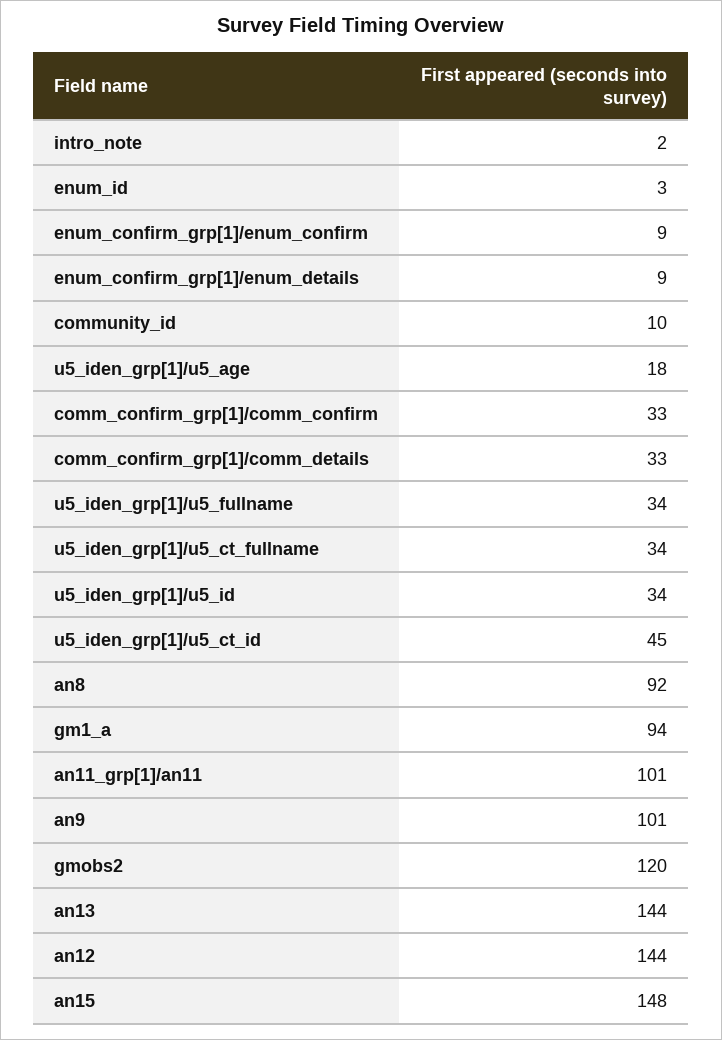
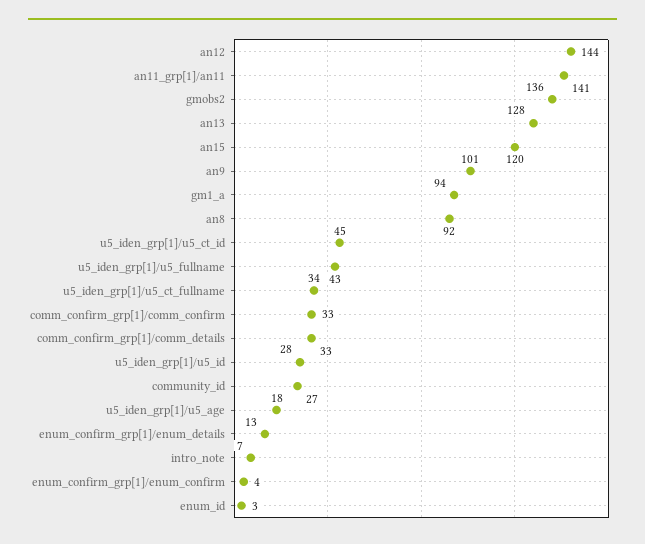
  {
-   "intro_note": 2,
+   "intro_note": 7,
    "enum_id": 3,
-   "enum_confirm_grp[1]/enum_confirm": 9,
+   "enum_confirm_grp[1]/enum_confirm": 4,
-   "enum_confirm_grp[1]/enum_details": 9,
+   "enum_confirm_grp[1]/enum_details": 13,
-   "community_id": 10,
+   "community_id": 27,
    "u5_iden_grp[1]/u5_age": 18,
    "comm_confirm_grp[1]/comm_confirm": 33,
    "comm_confirm_grp[1]/comm_details": 33,
-   "u5_iden_grp[1]/u5_fullname": 34,
+   "u5_iden_grp[1]/u5_fullname": 43,
    "u5_iden_grp[1]/u5_ct_fullname": 34,
-   "u5_iden_grp[1]/u5_id": 34,
+   "u5_iden_grp[1]/u5_id": 28,
    "u5_iden_grp[1]/u5_ct_id": 45,
    "an8": 92,
    "gm1_a": 94,
-   "an11_grp[1]/an11": 101,
+   "an11_grp[1]/an11": 141,
    "an9": 101,
-   "gmobs2": 120,
+   "gmobs2": 136,
-   "an13": 144,
+   "an13": 128,
    "an12": 144,
-   "an15": 148
+   "an15": 120
  }

